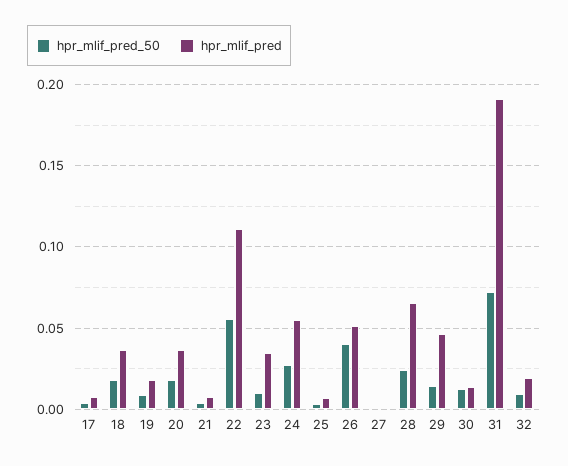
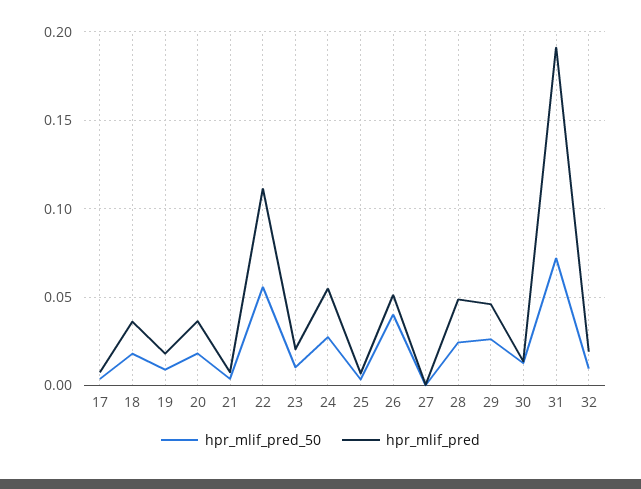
  {
    "hpr_mlif_pred_50": {
      "17": 0.005,
      "18": 0.02,
      "19": 0.01,
      "20": 0.02,
      "21": 0.005,
      "22": 0.055,
      "23": 0.01,
      "24": 0.025,
      "25": 0.005,
      "26": 0.04,
      "27": 0,
      "28": 0.025,
-     "29": 0.015,
+     "29": 0.025,
      "30": 0.015,
      "31": 0.07,
      "32": 0.01
    },
    "hpr_mlif_pred": {
      "17": 0.005,
      "18": 0.035,
      "19": 0.02,
      "20": 0.035,
      "21": 0.005,
      "22": 0.11,
-     "23": 0.035,
+     "23": 0.02,
      "24": 0.055,
      "25": 0.005,
      "26": 0.05,
      "27": 0,
-     "28": 0.065,
+     "28": 0.05,
      "29": 0.045,
      "30": 0.015,
      "31": 0.19,
      "32": 0.02
    }
  }

